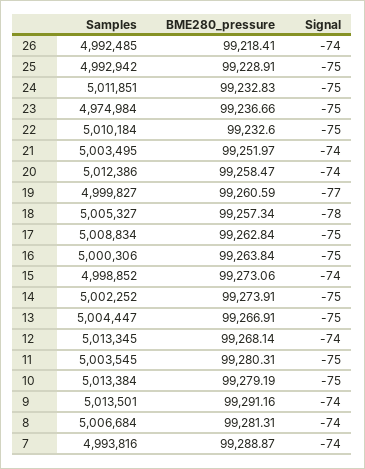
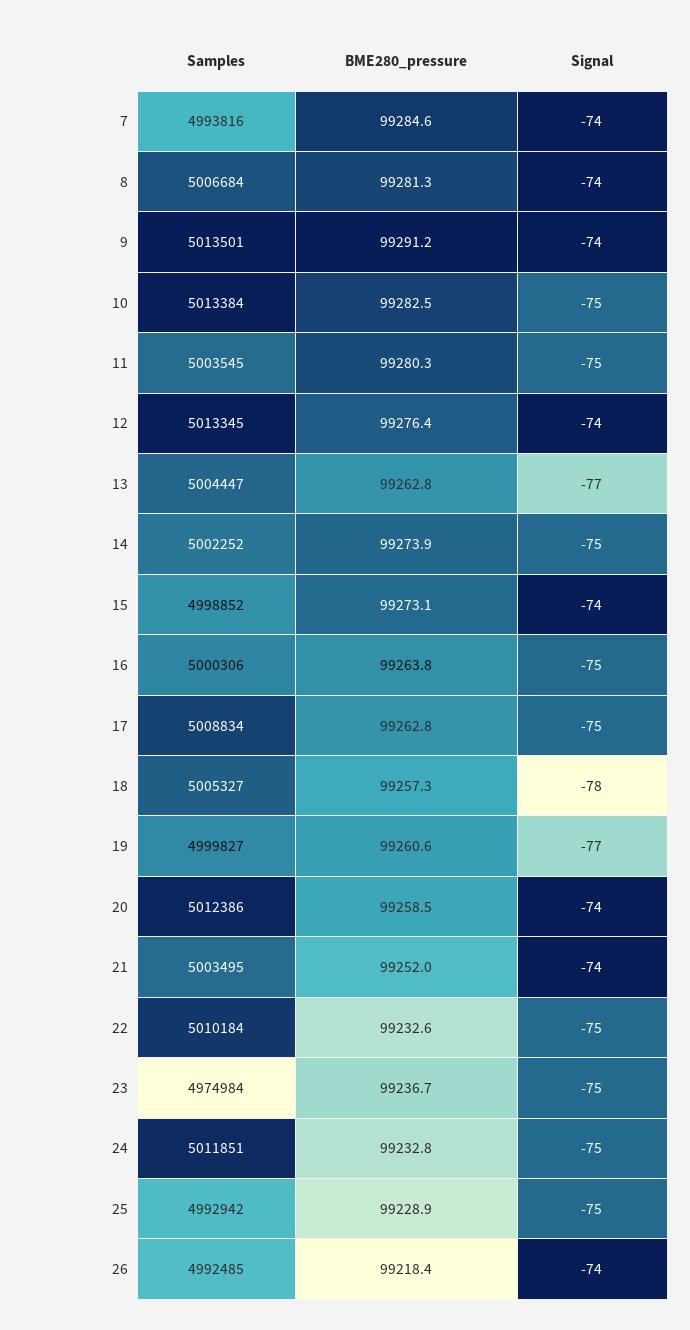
  {
    "Samples": {
      "26": 4992485,
      "25": 4992942,
      "24": 5011851,
      "23": 4974984,
      "22": 5010184,
      "21": 5003495,
      "20": 5012386,
      "19": 4999827,
      "18": 5005327,
      "17": 5008834,
      "16": 5000306,
      "15": 4998852,
      "14": 5002252,
      "13": 5004447,
      "12": 5013345,
      "11": 5003545,
      "10": 5013384,
      "9": 5013501,
      "8": 5006684,
      "7": 4993816
    },
    "BME280_pressure": {
      "26": 99218.41,
      "25": 99228.91,
      "24": 99232.83,
      "23": 99236.66,
      "22": 99232.6,
      "21": 99251.97,
      "20": 99258.47,
      "19": 99260.59,
      "18": 99257.34,
      "17": 99262.84,
      "16": 99263.84,
      "15": 99273.06,
      "14": 99273.91,
-     "13": 99266.91,
+     "13": 99262.8,
-     "12": 99268.14,
+     "12": 99276.4,
      "11": 99280.31,
-     "10": 99279.19,
+     "10": 99282.5,
      "9": 99291.16,
      "8": 99281.31,
-     "7": 99288.87
+     "7": 99284.6
    },
    "Signal": {
      "26": -74,
      "25": -75,
      "24": -75,
      "23": -75,
      "22": -75,
      "21": -74,
      "20": -74,
      "19": -77,
      "18": -78,
      "17": -75,
      "16": -75,
      "15": -74,
      "14": -75,
-     "13": -75,
+     "13": -77,
      "12": -74,
      "11": -75,
      "10": -75,
      "9": -74,
      "8": -74,
      "7": -74
    }
  }

